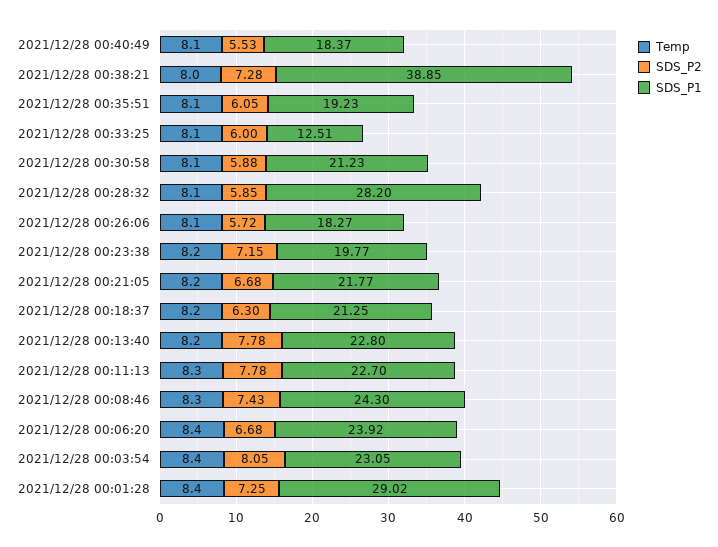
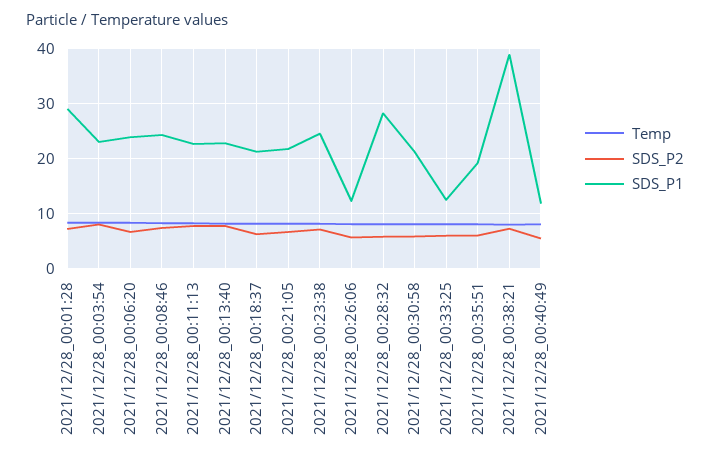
  {
    "Temp": {
      "2021/12/28 00:40:49": 8.1,
      "2021/12/28 00:38:21": 8,
      "2021/12/28 00:35:51": 8.1,
      "2021/12/28 00:33:25": 8.1,
      "2021/12/28 00:30:58": 8.1,
      "2021/12/28 00:28:32": 8.1,
      "2021/12/28 00:26:06": 8.1,
      "2021/12/28 00:23:38": 8.2,
      "2021/12/28 00:21:05": 8.2,
      "2021/12/28 00:18:37": 8.2,
      "2021/12/28 00:13:40": 8.2,
      "2021/12/28 00:11:13": 8.3,
      "2021/12/28 00:08:46": 8.3,
      "2021/12/28 00:06:20": 8.4,
      "2021/12/28 00:03:54": 8.4,
      "2021/12/28 00:01:28": 8.4
    },
    "SDS_P2": {
      "2021/12/28 00:40:49": 5.53,
      "2021/12/28 00:38:21": 7.28,
      "2021/12/28 00:35:51": 6.05,
      "2021/12/28 00:33:25": 6,
      "2021/12/28 00:30:58": 5.88,
      "2021/12/28 00:28:32": 5.85,
      "2021/12/28 00:26:06": 5.72,
      "2021/12/28 00:23:38": 7.15,
      "2021/12/28 00:21:05": 6.68,
      "2021/12/28 00:18:37": 6.3,
      "2021/12/28 00:13:40": 7.78,
      "2021/12/28 00:11:13": 7.78,
      "2021/12/28 00:08:46": 7.43,
      "2021/12/28 00:06:20": 6.68,
      "2021/12/28 00:03:54": 8.05,
      "2021/12/28 00:01:28": 7.25
    },
    "SDS_P1": {
-     "2021/12/28 00:40:49": 18.37,
+     "2021/12/28 00:40:49": 12,
      "2021/12/28 00:38:21": 38.85,
      "2021/12/28 00:35:51": 19.23,
      "2021/12/28 00:33:25": 12.51,
      "2021/12/28 00:30:58": 21.23,
      "2021/12/28 00:28:32": 28.2,
-     "2021/12/28 00:26:06": 18.27,
+     "2021/12/28 00:26:06": 12,
-     "2021/12/28 00:23:38": 19.77,
+     "2021/12/28 00:23:38": 24,
      "2021/12/28 00:21:05": 21.77,
      "2021/12/28 00:18:37": 21.25,
      "2021/12/28 00:13:40": 22.8,
      "2021/12/28 00:11:13": 22.7,
      "2021/12/28 00:08:46": 24.3,
      "2021/12/28 00:06:20": 23.92,
      "2021/12/28 00:03:54": 23.05,
      "2021/12/28 00:01:28": 29.02
    }
  }

